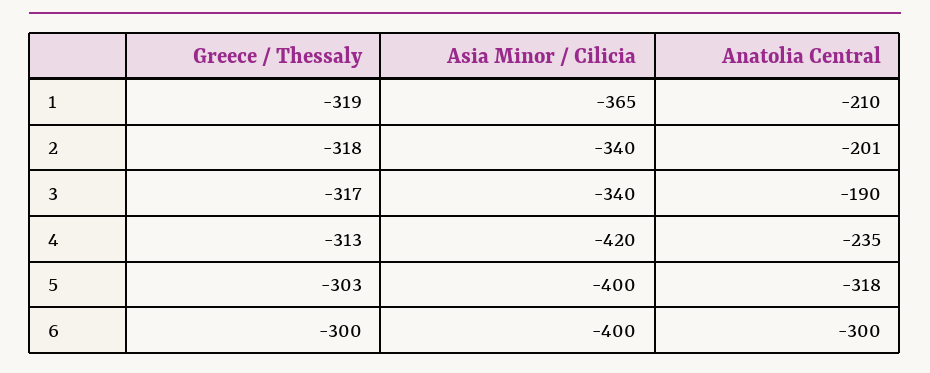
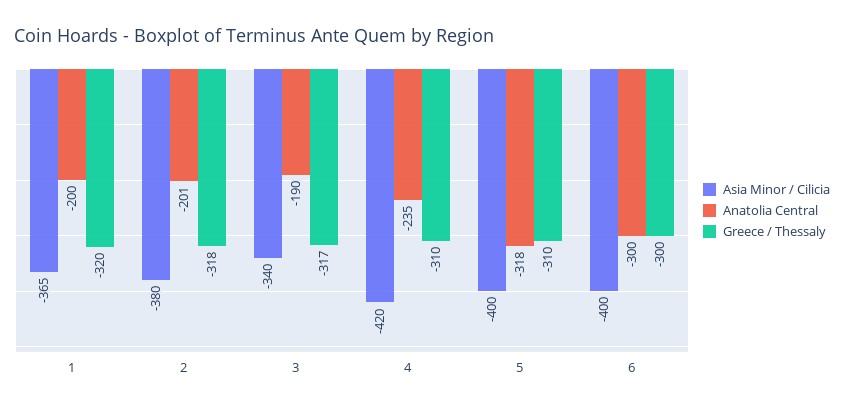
  {
    "Greece / Thessaly": {
-     "1": -319,
+     "1": -320,
      "2": -318,
      "3": -317,
-     "4": -313,
+     "4": -310,
-     "5": -303,
+     "5": -310,
      "6": -300
    },
    "Asia Minor / Cilicia": {
      "1": -365,
-     "2": -340,
+     "2": -380,
      "3": -340,
      "4": -420,
      "5": -400,
      "6": -400
    },
    "Anatolia Central": {
-     "1": -210,
+     "1": -200,
      "2": -201,
      "3": -190,
      "4": -235,
      "5": -318,
      "6": -300
    }
  }

